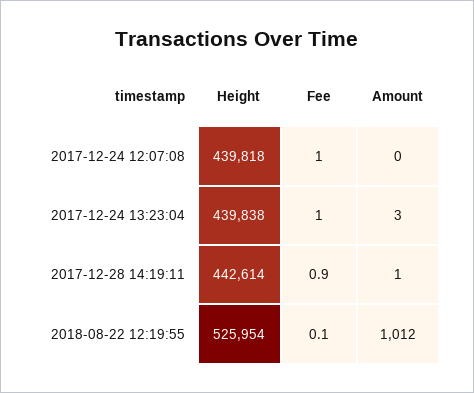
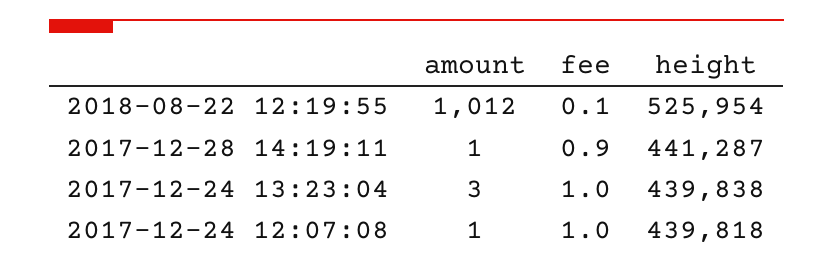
  {
    "Height": {
      "2017-12-24 12:07:08": 439818,
      "2017-12-24 13:23:04": 439838,
-     "2017-12-28 14:19:11": 442614,
+     "2017-12-28 14:19:11": 441287,
      "2018-08-22 12:19:55": 525954
    },
    "Fee": {
      "2017-12-24 12:07:08": 1,
      "2017-12-24 13:23:04": 1,
      "2017-12-28 14:19:11": 0.9,
      "2018-08-22 12:19:55": 0.1
    },
    "Amount": {
-     "2017-12-24 12:07:08": 0,
+     "2017-12-24 12:07:08": 1,
      "2017-12-24 13:23:04": 3,
      "2017-12-28 14:19:11": 1,
      "2018-08-22 12:19:55": 1012
    }
  }

